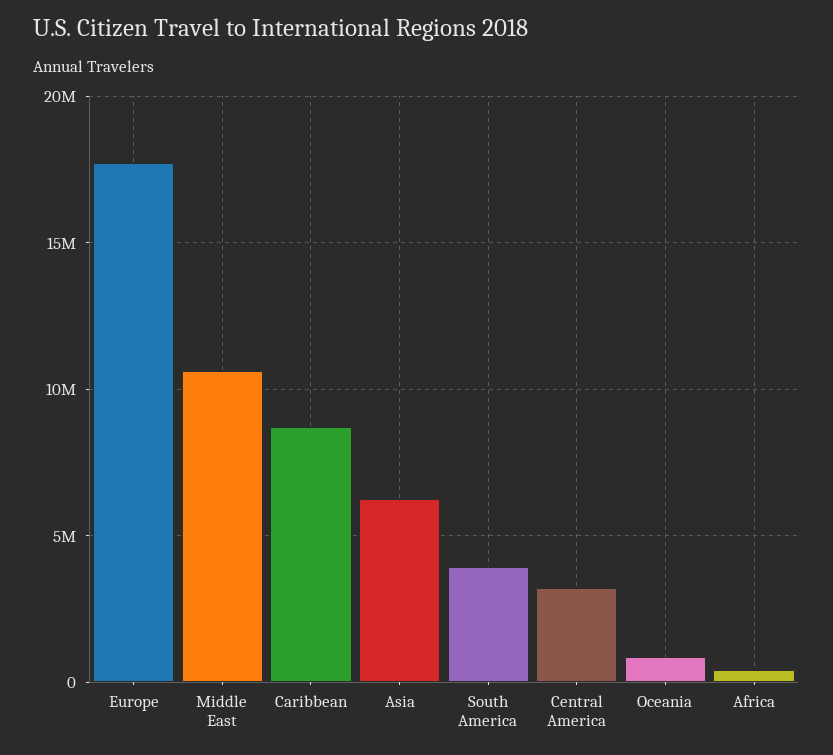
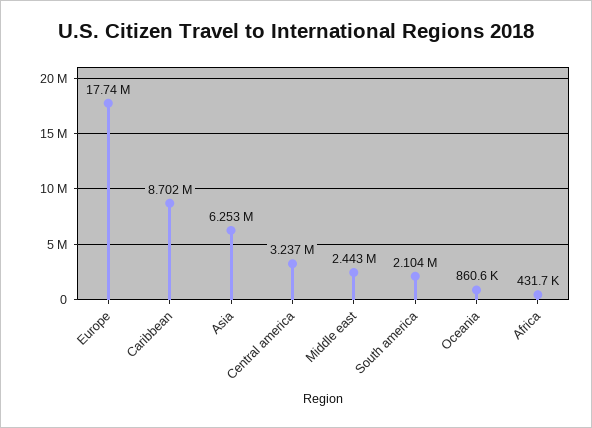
  {
    "Europe": 17740000,
-   "Middle East": 10500000,
+   "Middle East": 2443000,
    "Caribbean": 8702000,
    "Asia": 6253000,
-   "South America": 4000000,
+   "South America": 2104000,
    "Central America": 3237000,
    "Oceania": 860600,
    "Africa": 431700
  }

